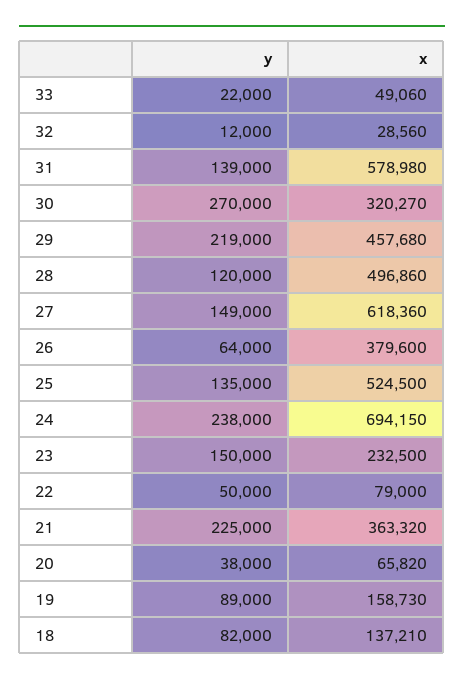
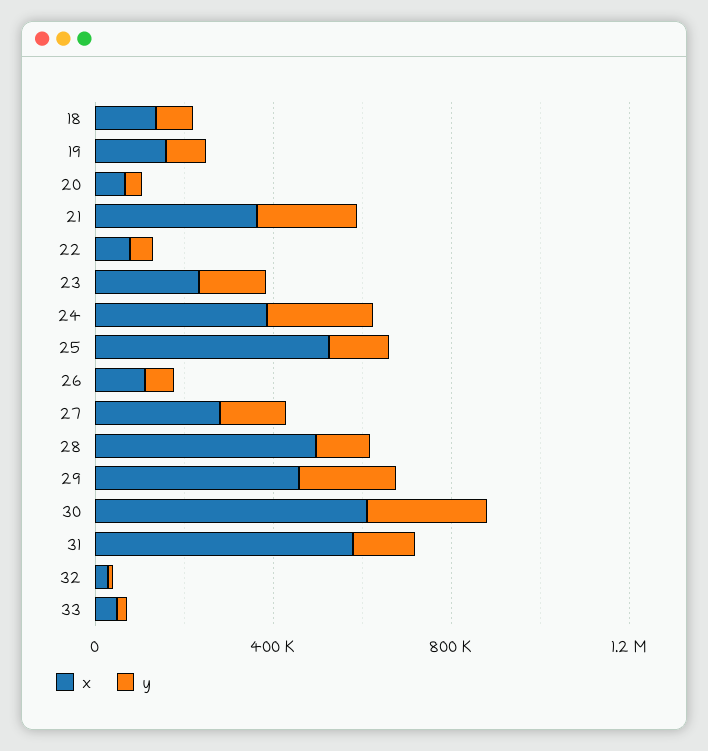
  {
    "y": {
      "33": 22000,
      "32": 12000,
      "31": 139000,
      "30": 270000,
      "29": 219000,
      "28": 120000,
      "27": 149000,
      "26": 64000,
      "25": 135000,
      "24": 238000,
      "23": 150000,
      "22": 50000,
      "21": 225000,
      "20": 38000,
      "19": 89000,
      "18": 82000
    },
    "x": {
      "33": 49060,
      "32": 28560,
      "31": 578980,
-     "30": 320270,
+     "30": 600000,
      "29": 457680,
      "28": 496860,
-     "27": 618360,
+     "27": 300000,
-     "26": 379600,
+     "26": 100000,
      "25": 524500,
-     "24": 694150,
+     "24": 400000,
      "23": 232500,
      "22": 79000,
      "21": 363320,
      "20": 65820,
      "19": 158730,
      "18": 137210
    }
  }

